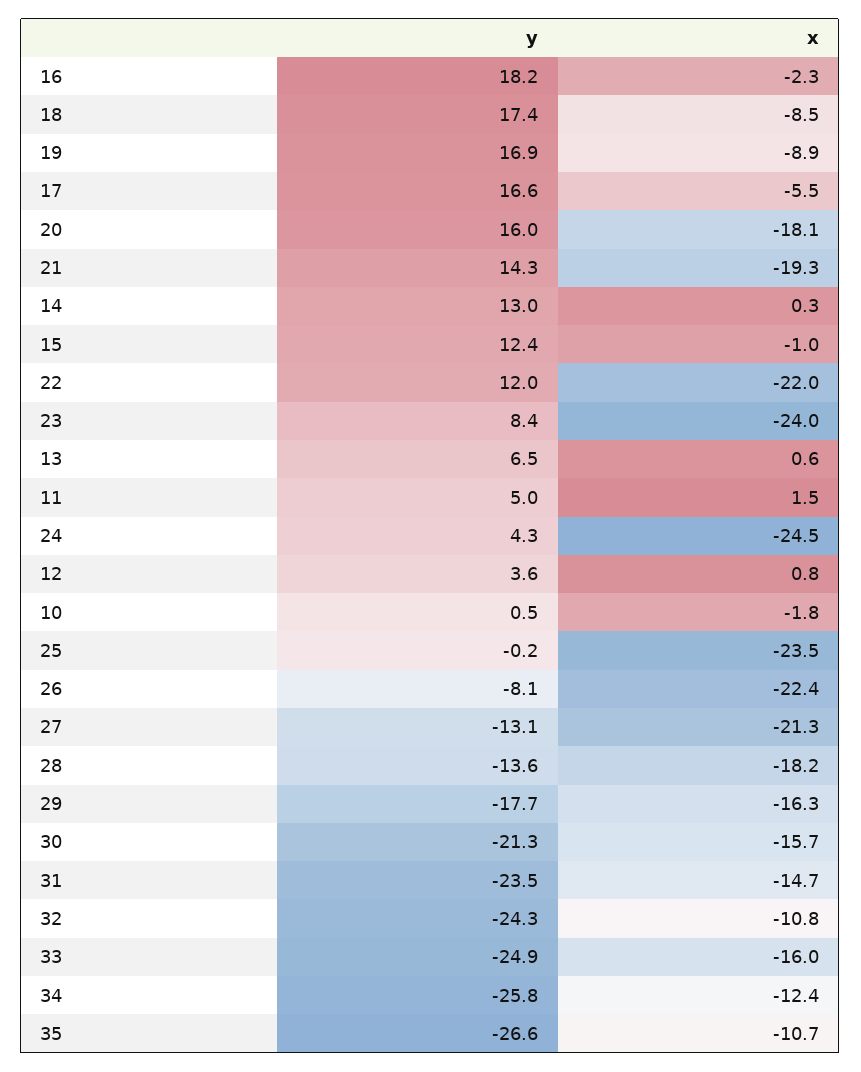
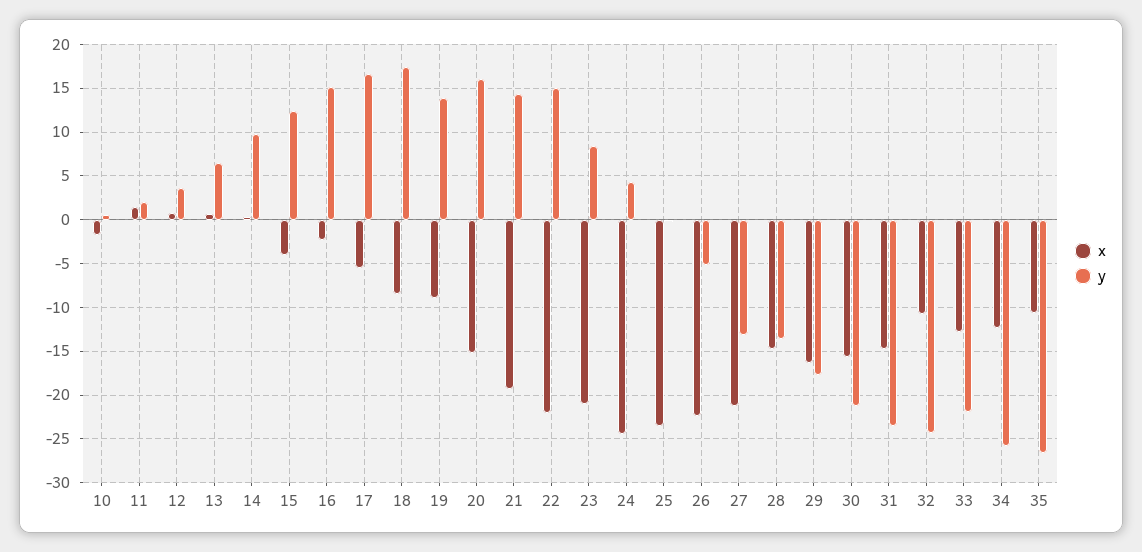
  {
    "y": {
-     "16": 18.2,
+     "16": 15,
      "18": 17.4,
-     "19": 16.9,
+     "19": 14,
      "17": 16.6,
      "20": 16,
      "21": 14.3,
-     "14": 13,
+     "14": 10,
      "15": 12.4,
-     "22": 12,
+     "22": 15,
      "23": 8.4,
      "13": 6.5,
-     "11": 5,
+     "11": 2,
      "24": 4.3,
      "12": 3.6,
      "10": 0.5,
      "25": -0.2,
-     "26": -8.1,
+     "26": -5,
      "27": -13.1,
      "28": -13.6,
      "29": -17.7,
      "30": -21.3,
      "31": -23.5,
      "32": -24.3,
-     "33": -24.9,
+     "33": -22,
      "34": -25.8,
      "35": -26.6
    },
    "x": {
      "16": -2.3,
      "18": -8.5,
      "19": -8.9,
      "17": -5.5,
-     "20": -18.1,
+     "20": -15,
      "21": -19.3,
      "14": 0.3,
-     "15": -1,
+     "15": -4,
      "22": -22,
-     "23": -24,
+     "23": -21,
      "13": 0.6,
      "11": 1.5,
      "24": -24.5,
      "12": 0.8,
      "10": -1.8,
      "25": -23.5,
      "26": -22.4,
      "27": -21.3,
-     "28": -18.2,
+     "28": -15,
      "29": -16.3,
      "30": -15.7,
      "31": -14.7,
      "32": -10.8,
-     "33": -16,
+     "33": -13,
      "34": -12.4,
      "35": -10.7
    }
  }

